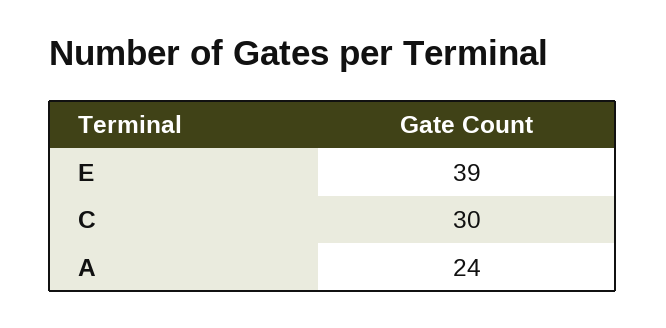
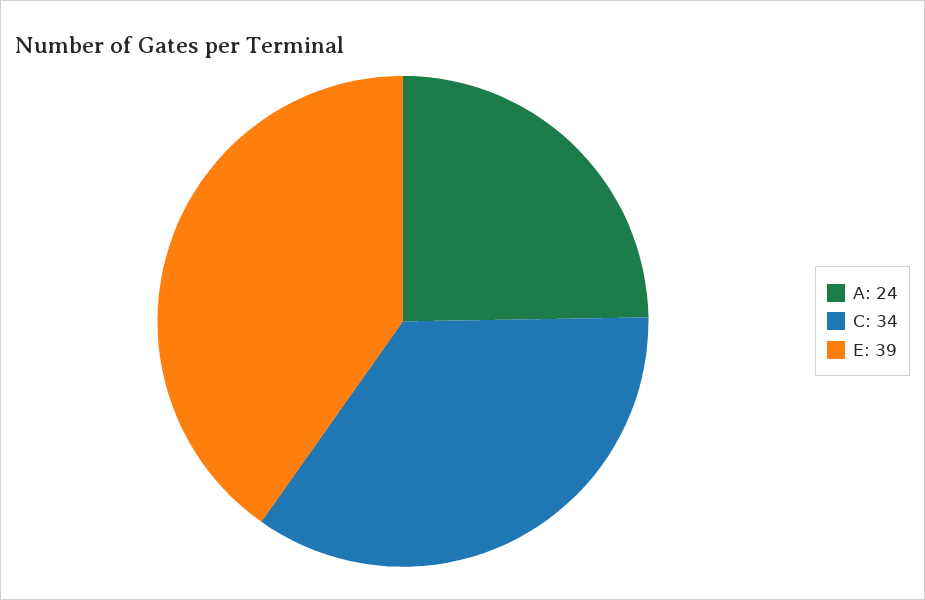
  {
    "E": 39,
-   "C": 30,
+   "C": 34,
    "A": 24
  }

